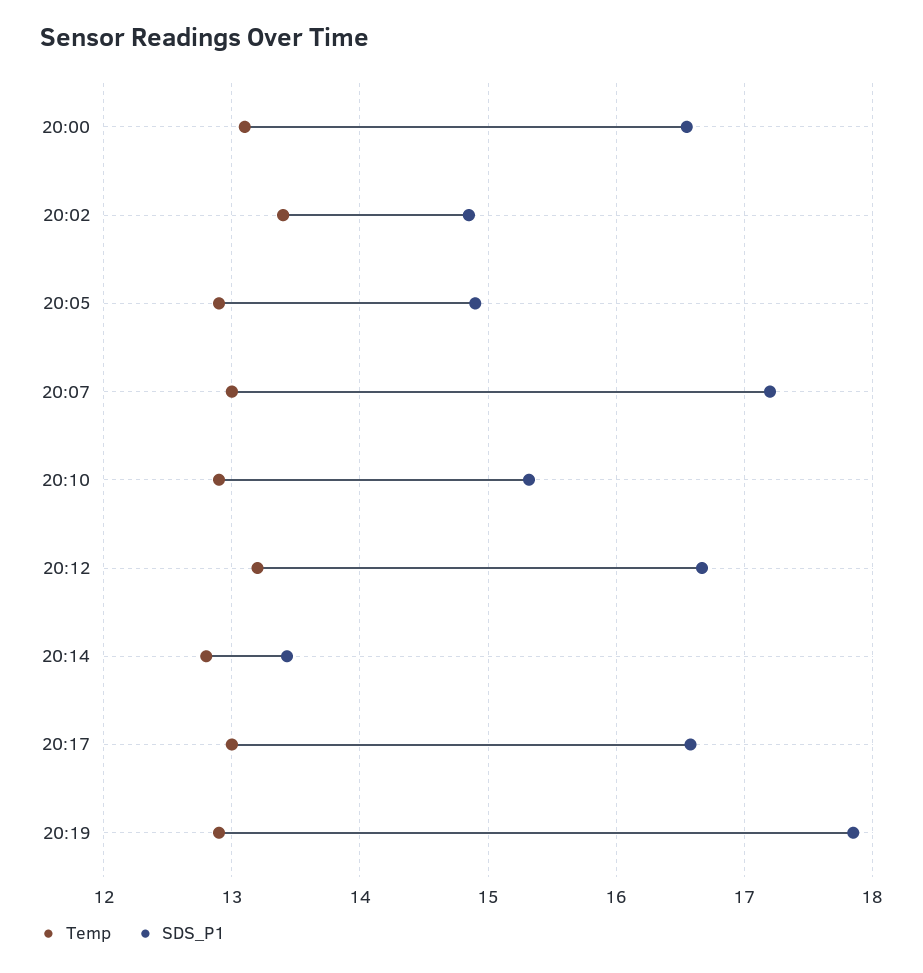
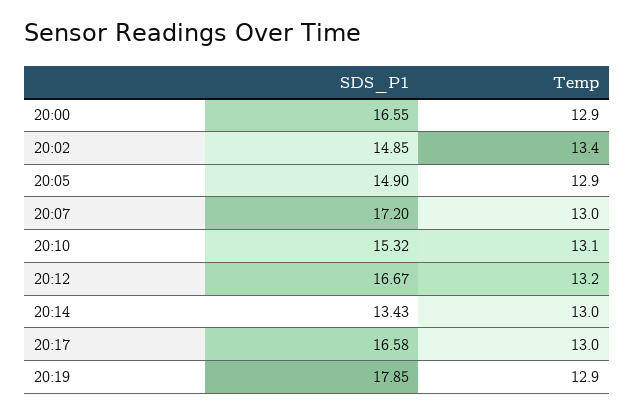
  {
    "Temp": {
-     "20:00": 13.1,
+     "20:00": 12.9,
      "20:02": 13.4,
      "20:05": 12.9,
      "20:07": 13,
-     "20:10": 12.9,
+     "20:10": 13.1,
      "20:12": 13.2,
-     "20:14": 12.8,
+     "20:14": 13,
      "20:17": 13,
      "20:19": 12.9
    },
    "SDS_P1": {
      "20:00": 16.55,
      "20:02": 14.85,
      "20:05": 14.9,
      "20:07": 17.2,
      "20:10": 15.32,
      "20:12": 16.67,
      "20:14": 13.43,
      "20:17": 16.58,
      "20:19": 17.85
    }
  }

